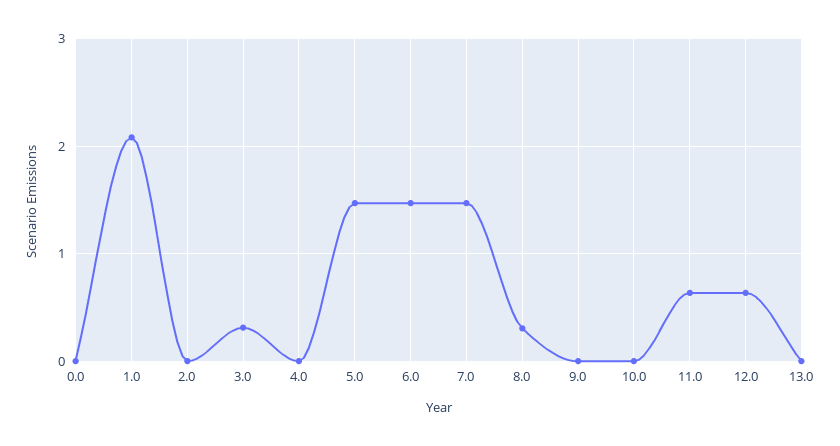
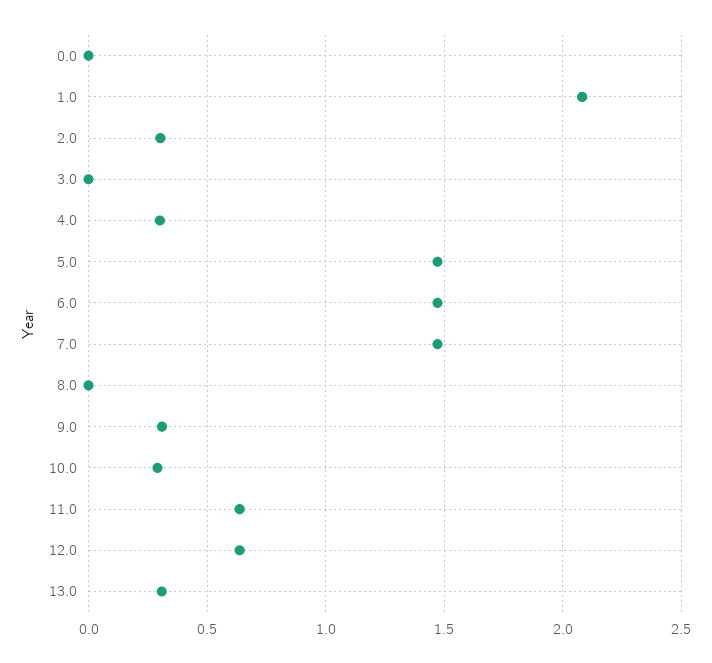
  {
    "0.0": 0,
    "1.0": 2.1,
-   "2.0": 0,
+   "2.0": 0.3,
-   "3.0": 0.3,
+   "3.0": 0,
-   "4.0": 0,
+   "4.0": 0.3,
    "5.0": 1.45,
    "6.0": 1.45,
    "7.0": 1.45,
-   "8.0": 0.3,
+   "8.0": 0,
-   "9.0": 0,
+   "9.0": 0.3,
-   "10.0": 0,
+   "10.0": 0.3,
    "11.0": 0.65,
    "12.0": 0.65,
-   "13.0": 0
+   "13.0": 0.3
  }

